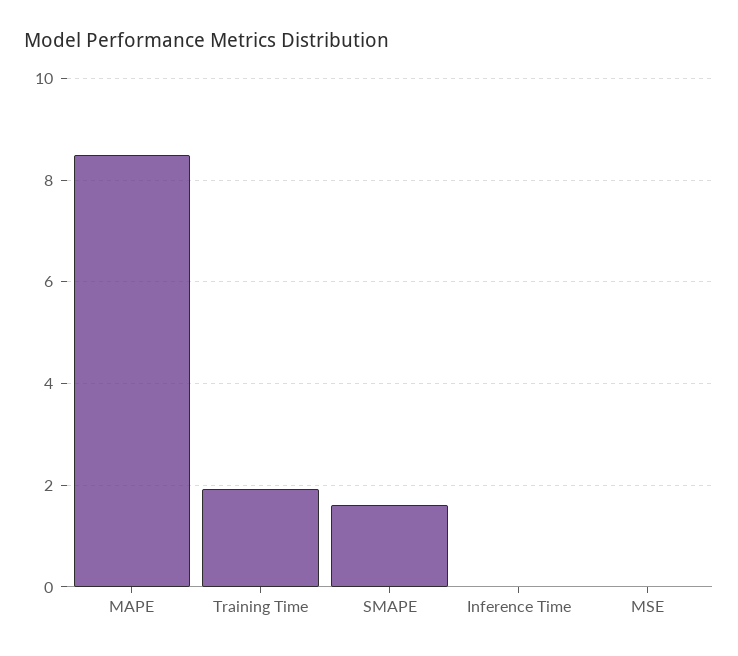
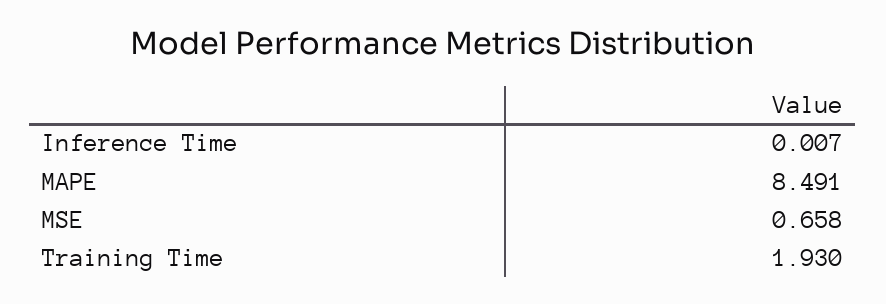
  {
    "MAPE": 8.491,
    "Training Time": 1.93,
-   "SMAPE": 1.6,
    "Inference Time": 0.007,
-   "MSE": 0
+   "MSE": 0.658
  }

